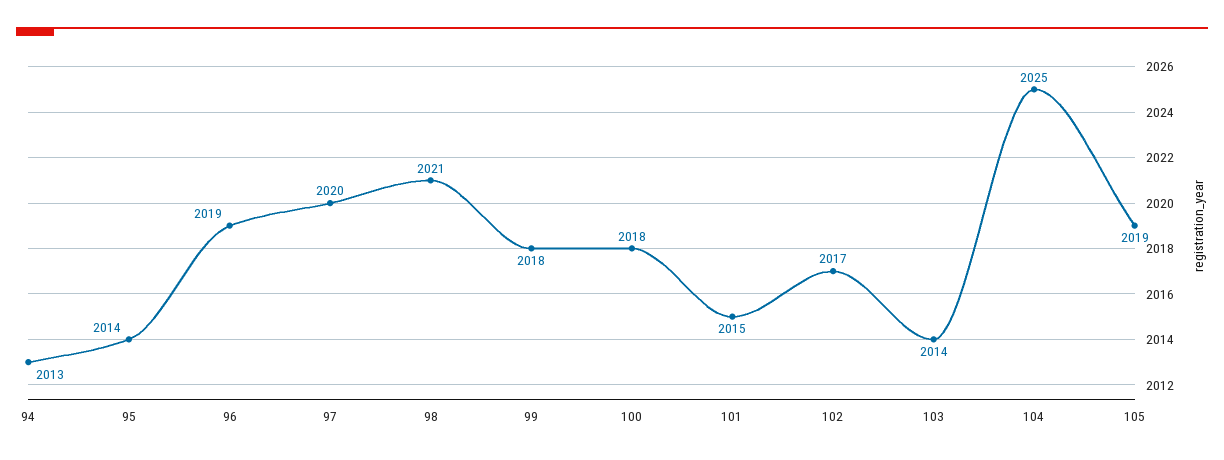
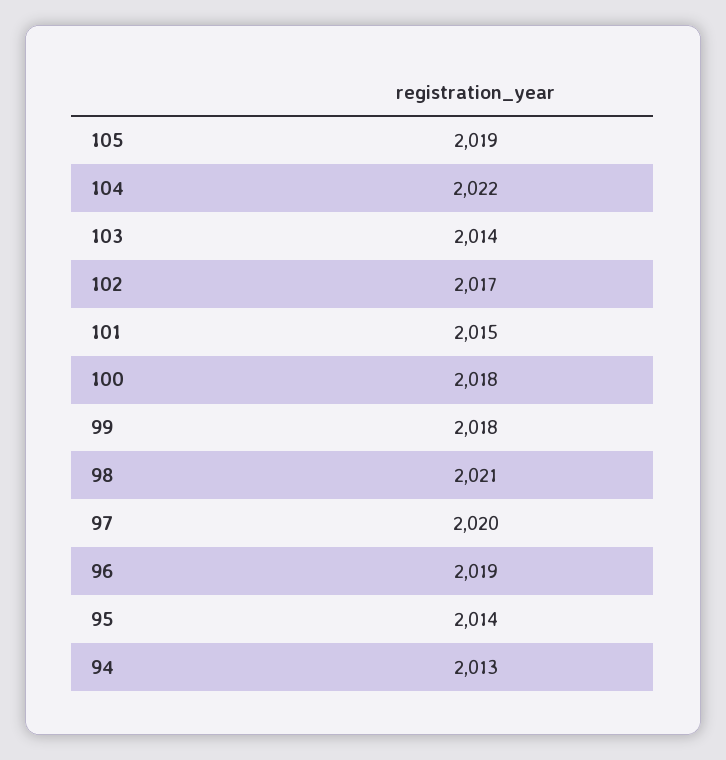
  {
    "94": 2013,
    "95": 2014,
    "96": 2019,
    "97": 2020,
    "98": 2021,
    "99": 2018,
    "100": 2018,
    "101": 2015,
    "102": 2017,
    "103": 2014,
-   "104": 2025,
+   "104": 2022,
    "105": 2019
  }

